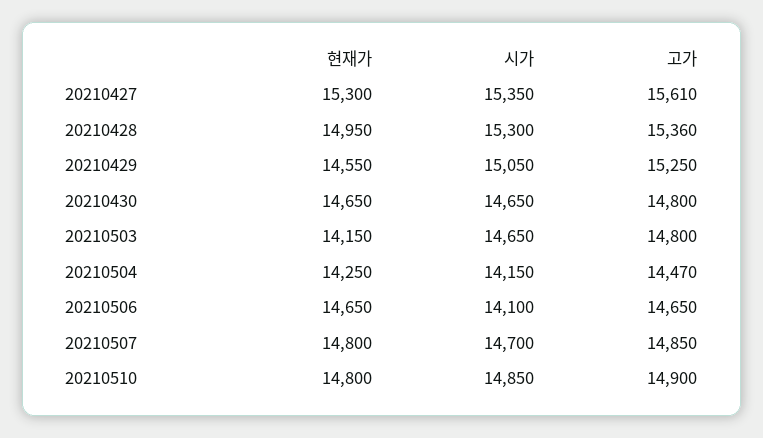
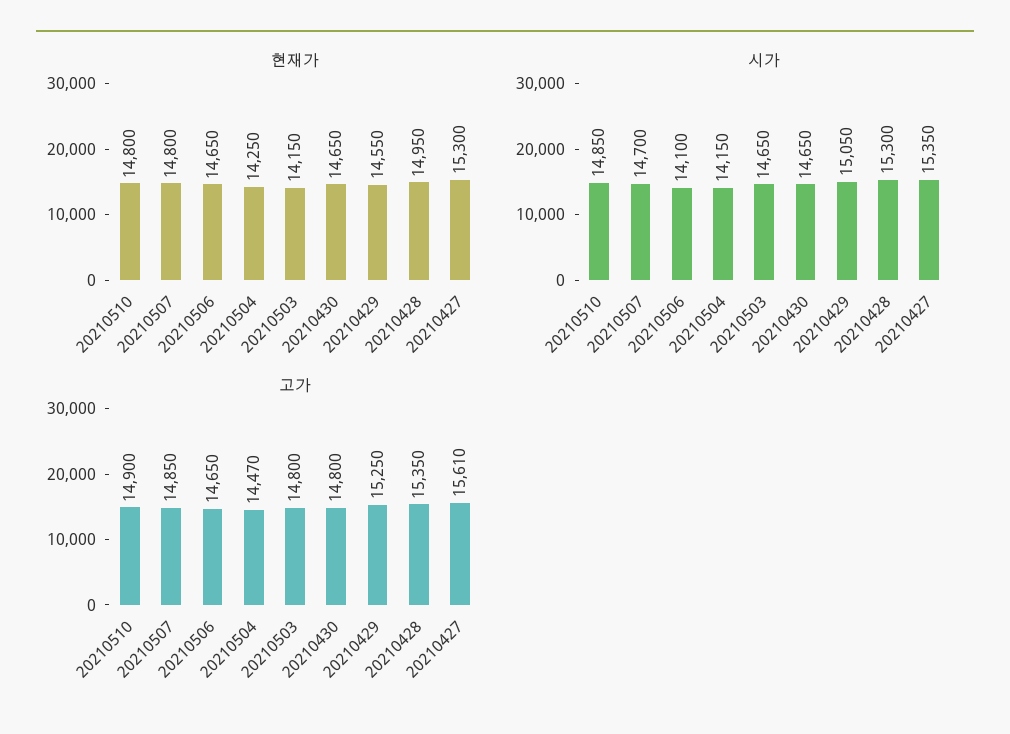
  {
    "현재가": {
      "20210427": 15300,
      "20210428": 14950,
      "20210429": 14550,
      "20210430": 14650,
      "20210503": 14150,
      "20210504": 14250,
      "20210506": 14650,
      "20210507": 14800,
      "20210510": 14800
    },
    "시가": {
      "20210427": 15350,
      "20210428": 15300,
      "20210429": 15050,
      "20210430": 14650,
      "20210503": 14650,
      "20210504": 14150,
      "20210506": 14100,
      "20210507": 14700,
      "20210510": 14850
    },
    "고가": {
      "20210427": 15610,
-     "20210428": 15360,
+     "20210428": 15350,
      "20210429": 15250,
      "20210430": 14800,
      "20210503": 14800,
      "20210504": 14470,
      "20210506": 14650,
      "20210507": 14850,
      "20210510": 14900
    }
  }

